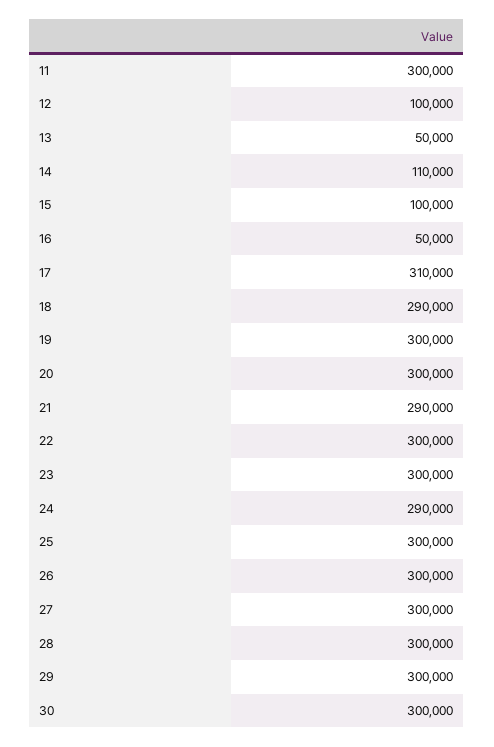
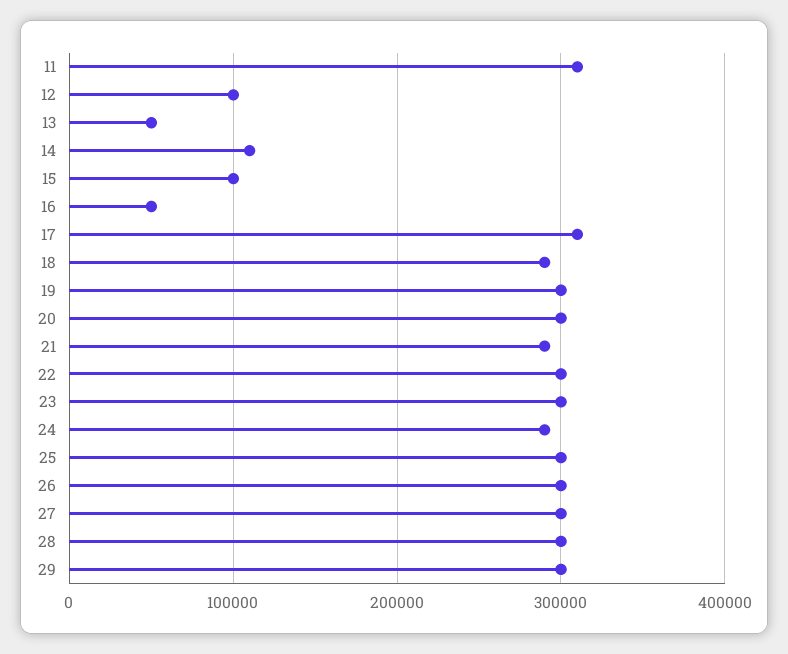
  {
-   "11": 300000,
+   "11": 310000,
    "12": 100000,
    "13": 50000,
    "14": 110000,
    "15": 100000,
    "16": 50000,
    "17": 310000,
    "18": 290000,
    "19": 300000,
    "20": 300000,
    "21": 290000,
    "22": 300000,
    "23": 300000,
    "24": 290000,
    "25": 300000,
    "26": 300000,
    "27": 300000,
    "28": 300000,
-   "29": 300000,
+   "29": 300000
-   "30": 300000
  }

